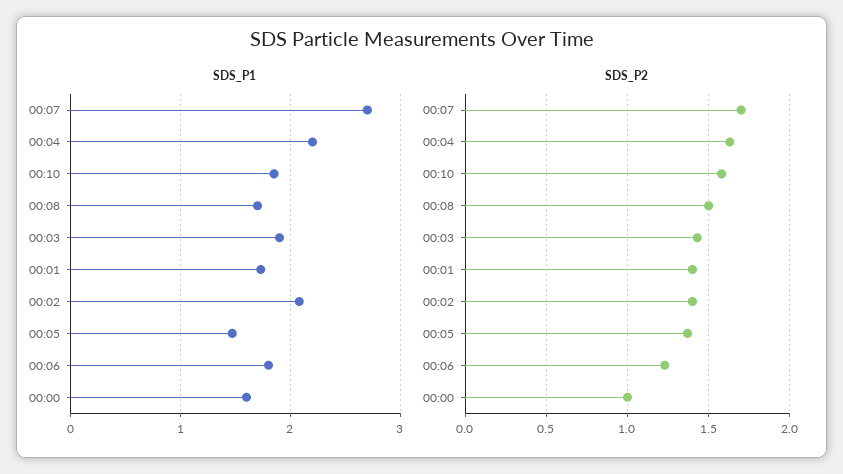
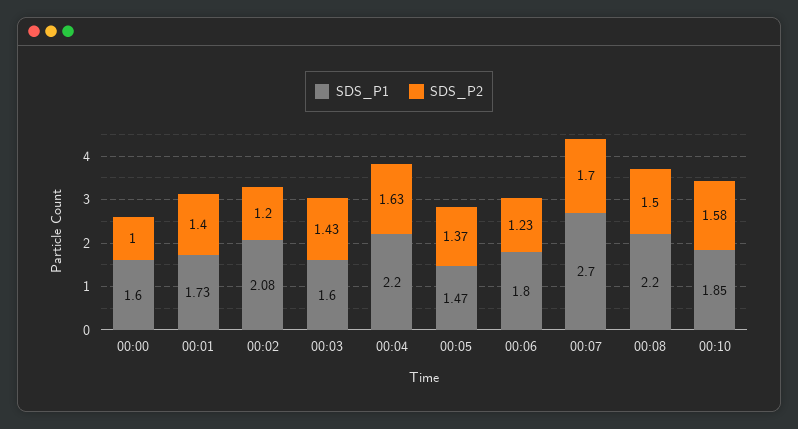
  {
    "SDS_P1": {
      "00:07": 2.7,
      "00:04": 2.2,
      "00:10": 1.85,
-     "00:08": 1.7,
+     "00:08": 2.2,
-     "00:03": 1.9,
+     "00:03": 1.6,
      "00:01": 1.73,
      "00:02": 2.08,
      "00:05": 1.47,
      "00:06": 1.8,
      "00:00": 1.6
    },
    "SDS_P2": {
      "00:07": 1.7,
      "00:04": 1.63,
      "00:10": 1.58,
      "00:08": 1.5,
      "00:03": 1.43,
      "00:01": 1.4,
-     "00:02": 1.4,
+     "00:02": 1.2,
      "00:05": 1.37,
      "00:06": 1.23,
      "00:00": 1
    }
  }

